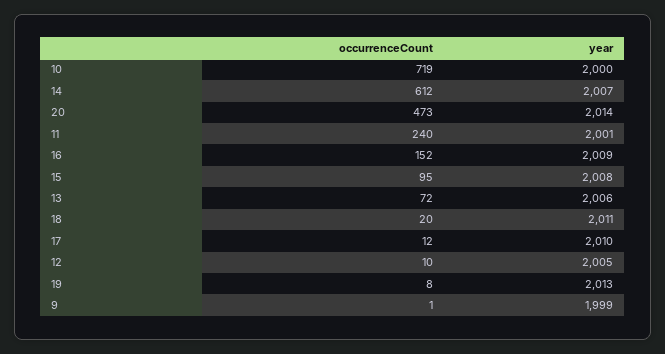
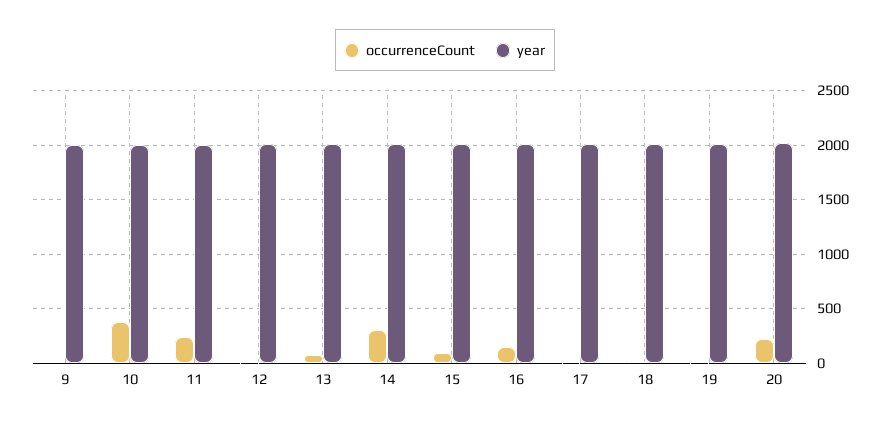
  {
    "occurrenceCount": {
-     "10": 719,
+     "10": 400,
-     "14": 612,
+     "14": 300,
-     "20": 473,
+     "20": 200,
      "11": 240,
      "16": 152,
      "15": 95,
      "13": 72,
      "18": 20,
      "17": 12,
      "12": 10,
      "19": 8,
      "9": 1
    },
    "year": {
      "10": 2000,
      "14": 2007,
      "20": 2014,
      "11": 2001,
      "16": 2009,
      "15": 2008,
      "13": 2006,
      "18": 2011,
      "17": 2010,
      "12": 2005,
      "19": 2013,
      "9": 1999
    }
  }

